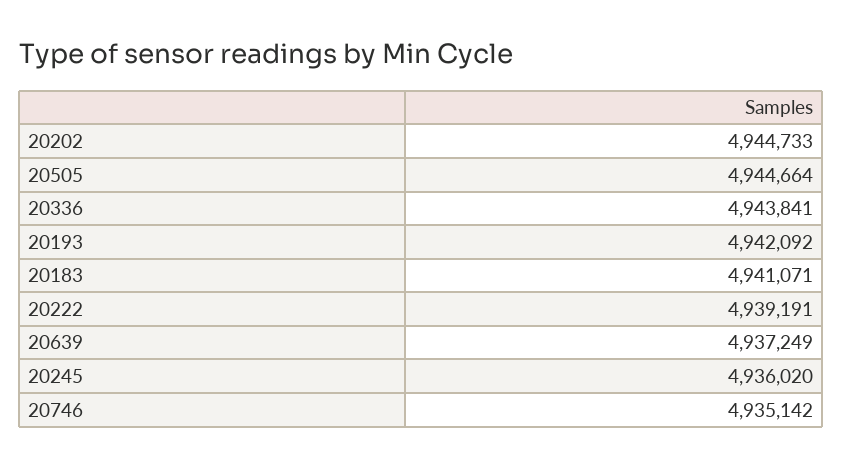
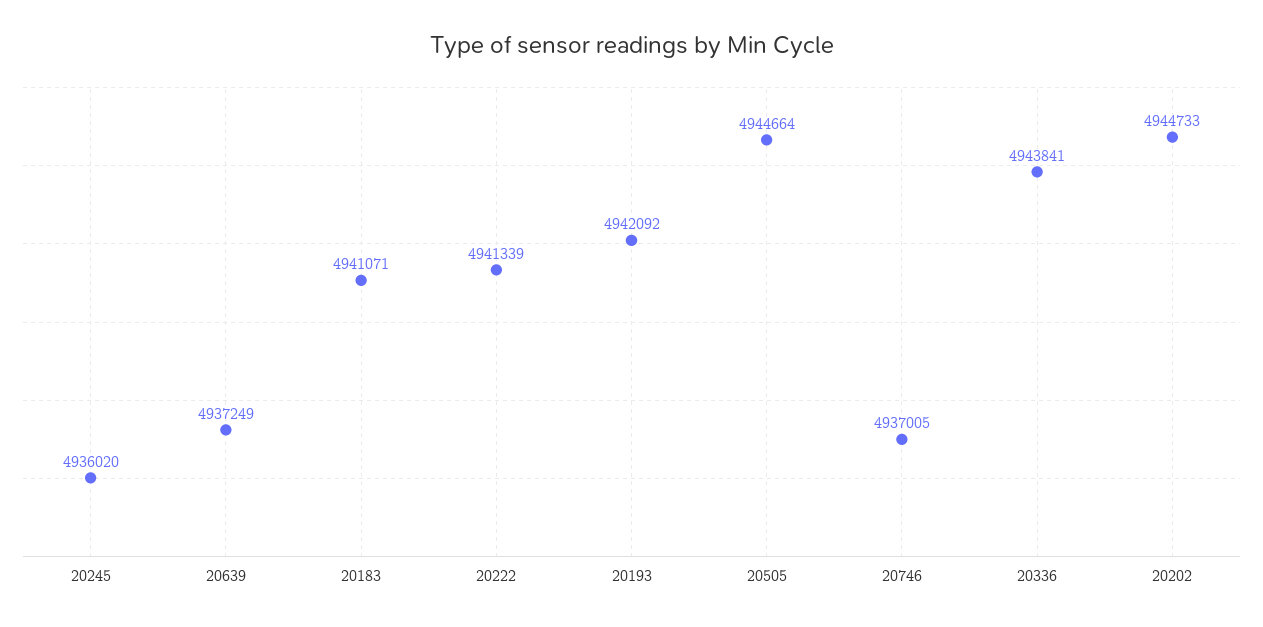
  {
    "20202": 4944733,
    "20505": 4944664,
    "20336": 4943841,
    "20193": 4942092,
    "20183": 4941071,
-   "20222": 4939191,
+   "20222": 4941339,
    "20639": 4937249,
    "20245": 4936020,
-   "20746": 4935142
+   "20746": 4937005
  }

